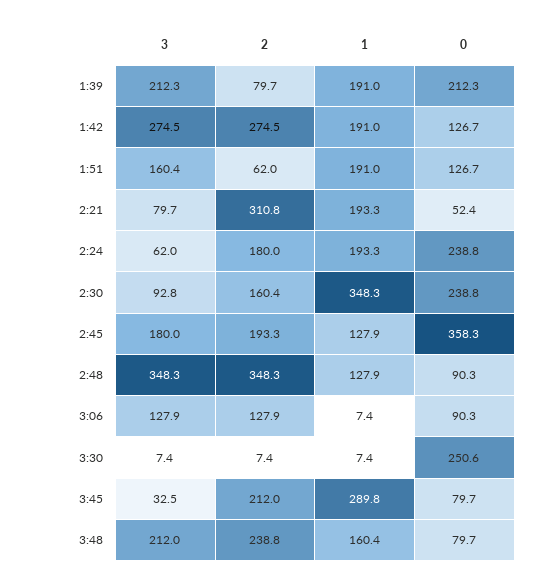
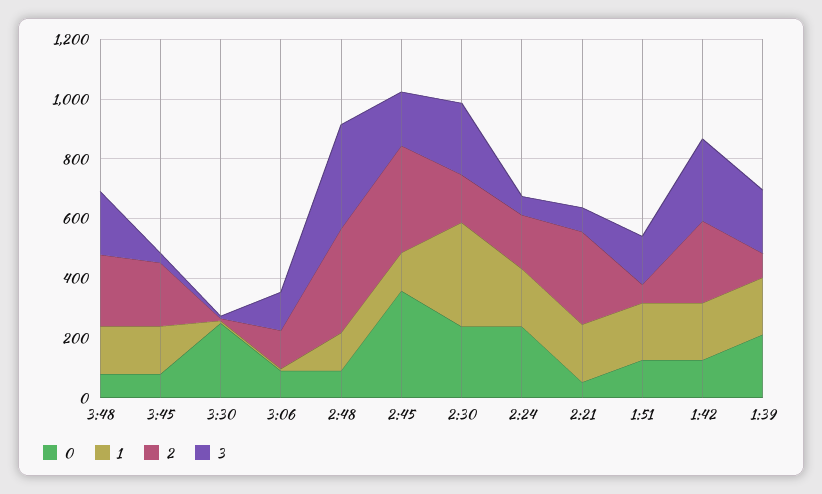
  {
    "3": {
      "1:39": 212.3,
      "1:42": 274.5,
      "1:51": 160.4,
      "2:21": 79.7,
      "2:24": 62,
-     "2:30": 92.8,
+     "2:30": 250,
      "2:45": 180,
      "2:48": 348.3,
      "3:06": 127.9,
      "3:30": 7.4,
      "3:45": 32.5,
      "3:48": 212
    },
    "2": {
      "1:39": 79.7,
      "1:42": 274.5,
      "1:51": 62,
      "2:21": 310.8,
      "2:24": 180,
      "2:30": 160.4,
-     "2:45": 193.3,
+     "2:45": 350,
      "2:48": 348.3,
      "3:06": 127.9,
      "3:30": 7.4,
      "3:45": 212,
      "3:48": 238.8
    },
    "1": {
      "1:39": 191,
      "1:42": 191,
      "1:51": 191,
      "2:21": 193.3,
      "2:24": 193.3,
      "2:30": 348.3,
      "2:45": 127.9,
      "2:48": 127.9,
      "3:06": 7.4,
      "3:30": 7.4,
-     "3:45": 289.8,
+     "3:45": 150,
      "3:48": 160.4
    },
    "0": {
      "1:39": 212.3,
      "1:42": 126.7,
      "1:51": 126.7,
      "2:21": 52.4,
      "2:24": 238.8,
      "2:30": 238.8,
      "2:45": 358.3,
      "2:48": 90.3,
      "3:06": 90.3,
      "3:30": 250.6,
      "3:45": 79.7,
      "3:48": 79.7
    }
  }

